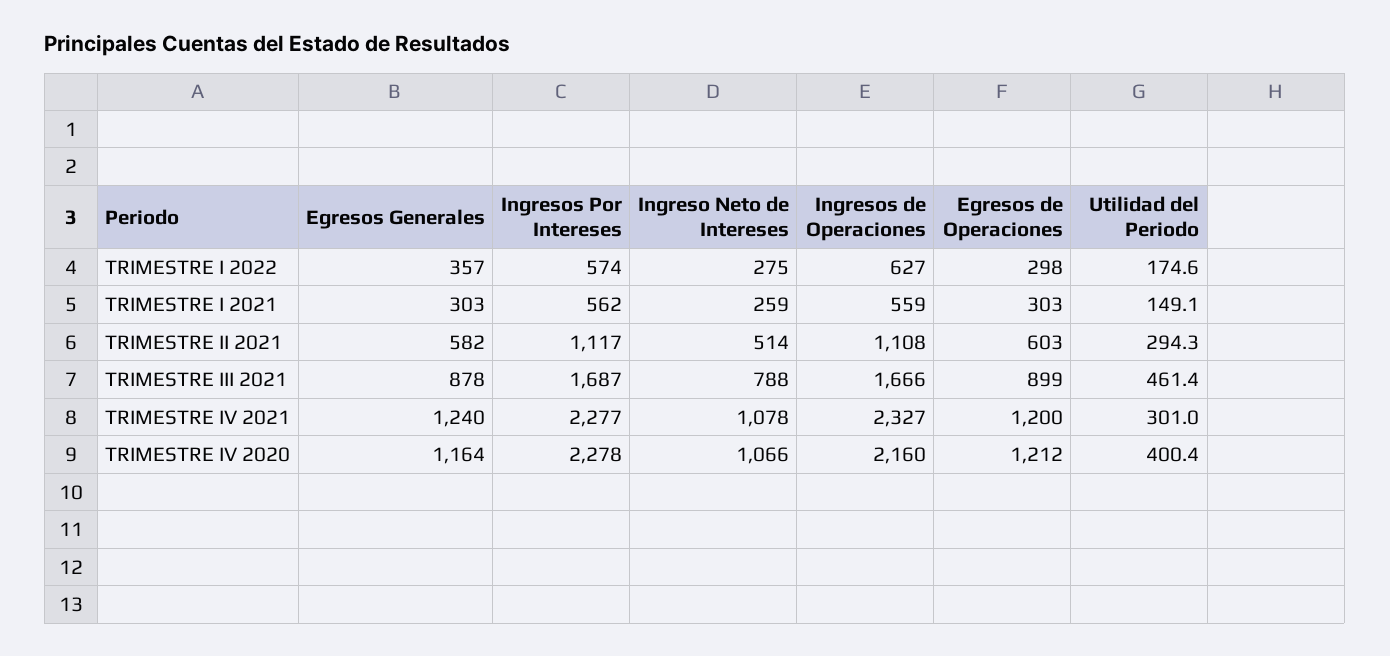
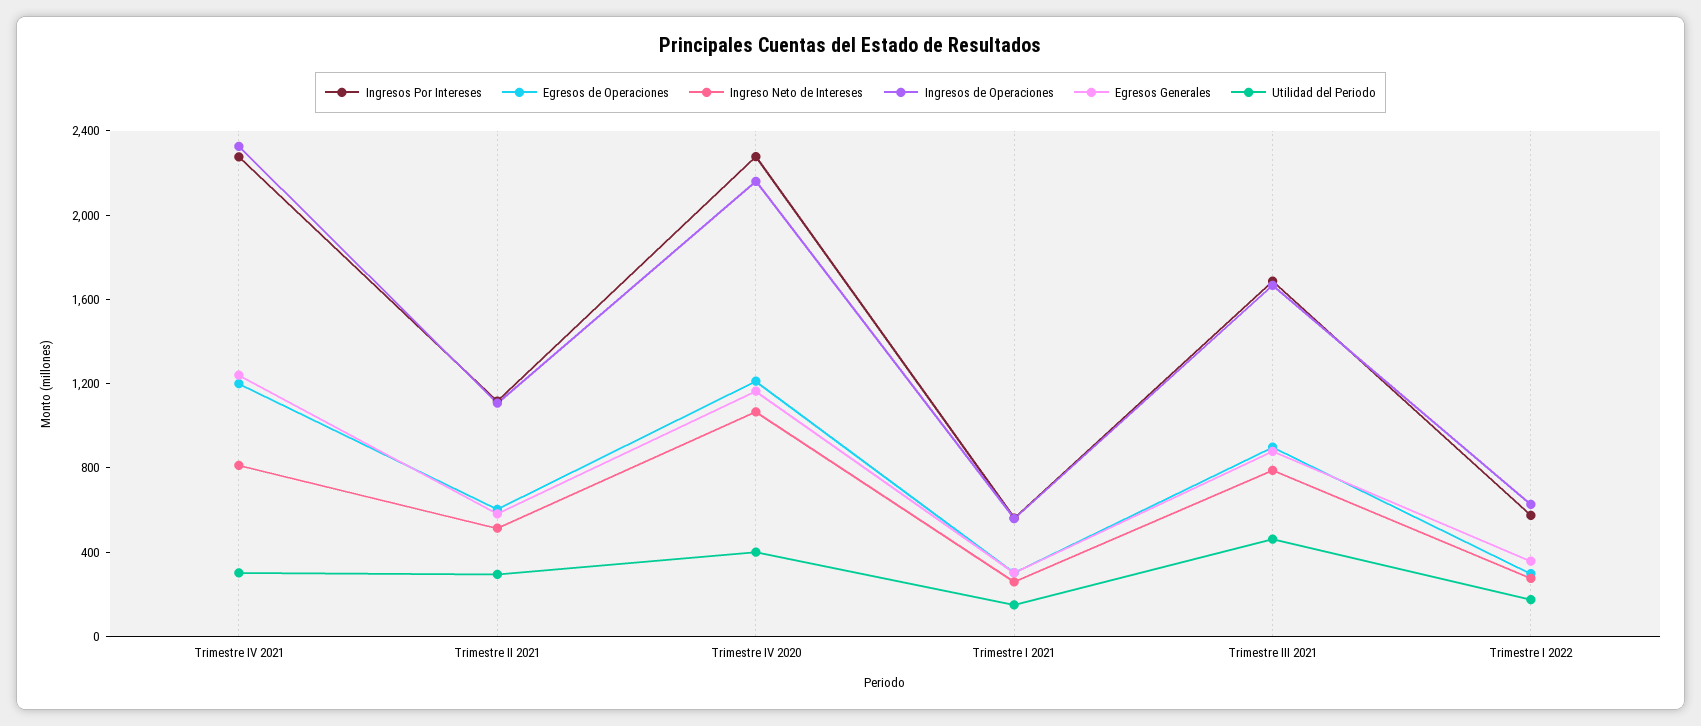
  {
    "Egresos Generales": {
      "TRIMESTRE I 2022": 357,
      "TRIMESTRE I 2021": 303,
      "TRIMESTRE II 2021": 582,
      "TRIMESTRE III 2021": 878,
      "TRIMESTRE IV 2021": 1240,
      "TRIMESTRE IV 2020": 1164
    },
    "Ingresos Por Intereses": {
      "TRIMESTRE I 2022": 574,
      "TRIMESTRE I 2021": 562,
      "TRIMESTRE II 2021": 1117,
      "TRIMESTRE III 2021": 1687,
      "TRIMESTRE IV 2021": 2277,
      "TRIMESTRE IV 2020": 2278
    },
    "Ingreso Neto de Intereses": {
      "TRIMESTRE I 2022": 275,
      "TRIMESTRE I 2021": 259,
      "TRIMESTRE II 2021": 514,
      "TRIMESTRE III 2021": 788,
-     "TRIMESTRE IV 2021": 1078,
+     "TRIMESTRE IV 2021": 800,
      "TRIMESTRE IV 2020": 1066
    },
    "Ingresos de Operaciones": {
      "TRIMESTRE I 2022": 627,
      "TRIMESTRE I 2021": 559,
      "TRIMESTRE II 2021": 1108,
      "TRIMESTRE III 2021": 1666,
      "TRIMESTRE IV 2021": 2327,
      "TRIMESTRE IV 2020": 2160
    },
    "Egresos de Operaciones": {
      "TRIMESTRE I 2022": 298,
      "TRIMESTRE I 2021": 303,
      "TRIMESTRE II 2021": 603,
      "TRIMESTRE III 2021": 899,
      "TRIMESTRE IV 2021": 1200,
      "TRIMESTRE IV 2020": 1212
    },
    "Utilidad del Periodo": {
      "TRIMESTRE I 2022": 174.6,
      "TRIMESTRE I 2021": 149.1,
      "TRIMESTRE II 2021": 294.3,
      "TRIMESTRE III 2021": 461.4,
      "TRIMESTRE IV 2021": 301,
      "TRIMESTRE IV 2020": 400.4
    }
  }

